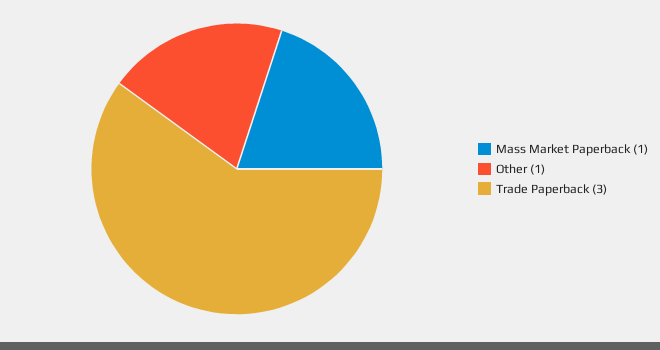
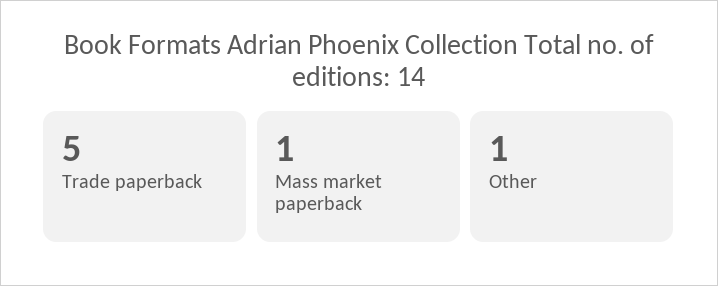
  {
    "Mass Market Paperback": 1,
    "Other": 1,
-   "Trade Paperback": 3
+   "Trade Paperback": 5
  }

